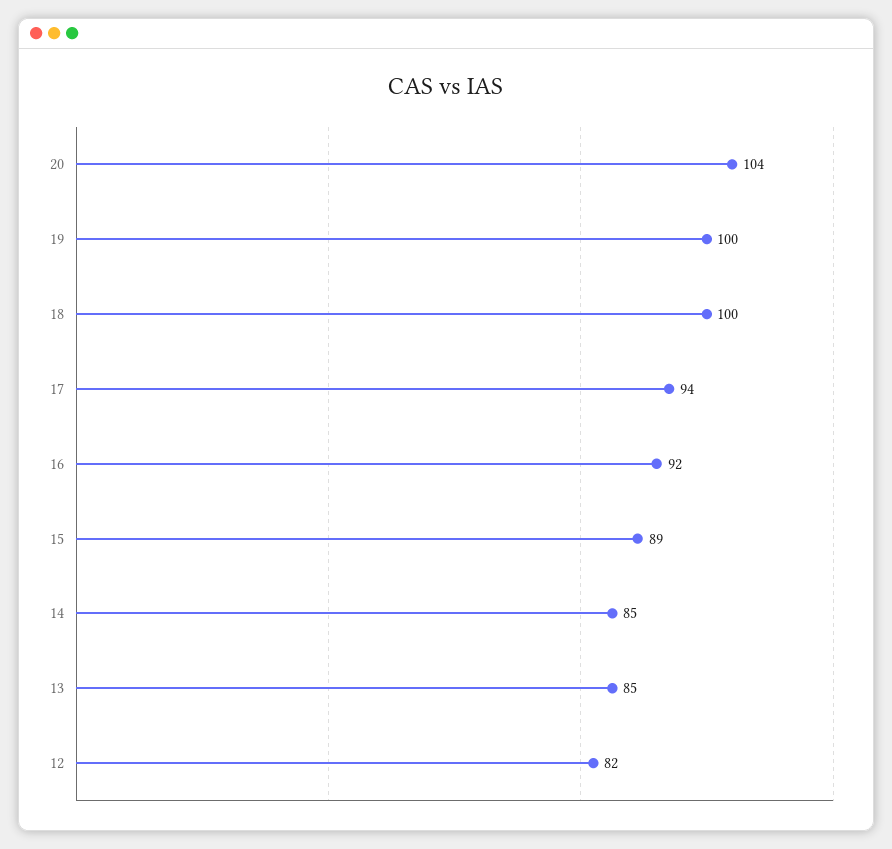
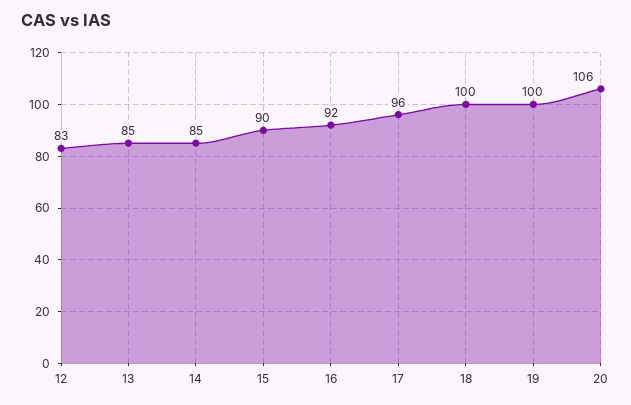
  {
-   "20": 104,
+   "20": 106,
    "19": 100,
    "18": 100,
-   "17": 94,
+   "17": 96,
    "16": 92,
-   "15": 89,
+   "15": 90,
    "14": 85,
    "13": 85,
-   "12": 82
+   "12": 83
  }

